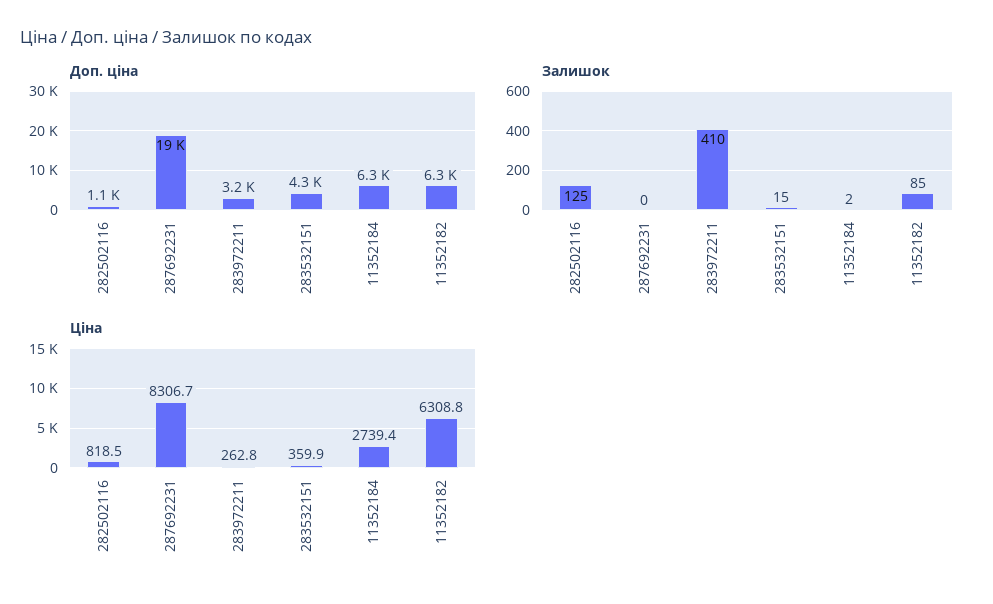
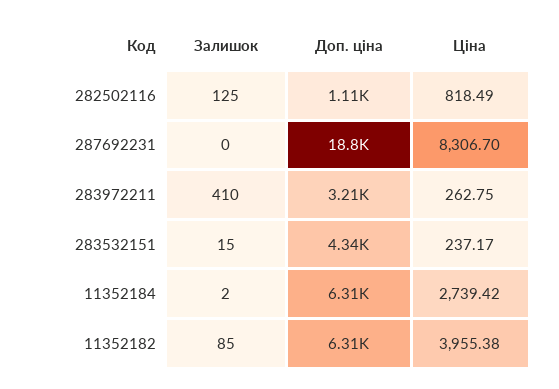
  {
    "Доп. ціна": {
      "282502116": 1110,
      "287692231": 18800,
      "283972211": 3210,
      "283532151": 4340,
      "11352184": 6310,
      "11352182": 6310
    },
    "Залишок": {
      "282502116": 125,
      "287692231": 0,
      "283972211": 410,
      "283532151": 15,
      "11352184": 2,
      "11352182": 85
    },
    "Ціна": {
      "282502116": 818.49,
      "287692231": 8306.7,
      "283972211": 262.75,
-     "283532151": 359.9,
+     "283532151": 237.17,
      "11352184": 2739.42,
-     "11352182": 6308.8
+     "11352182": 3955.38
    }
  }

